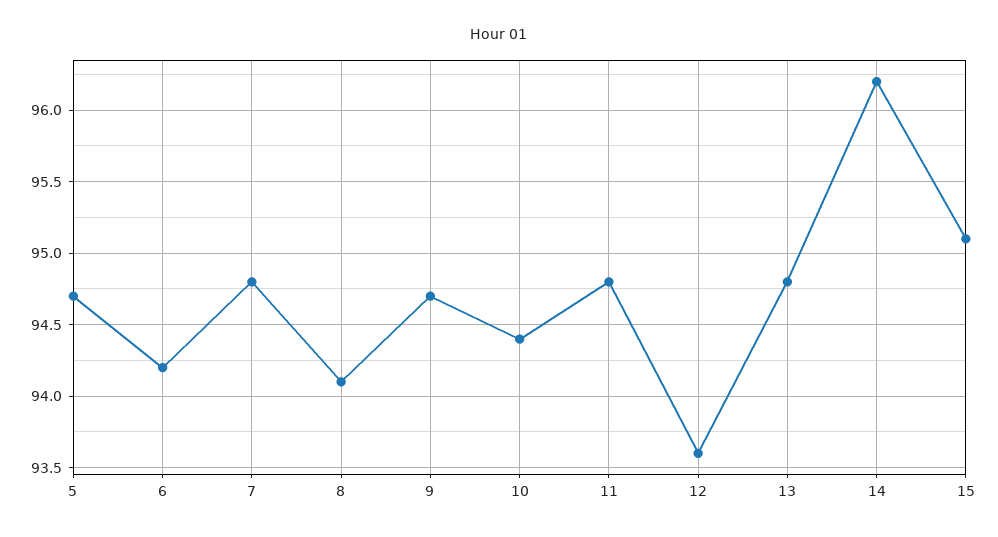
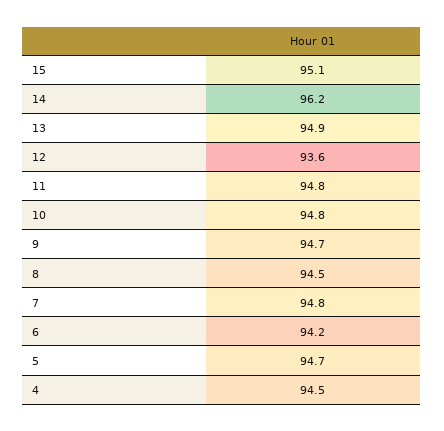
  {
    "5": 94.7,
    "6": 94.2,
    "7": 94.8,
-   "8": 94.1,
+   "8": 94.5,
    "9": 94.7,
-   "10": 94.4,
+   "10": 94.8,
    "11": 94.8,
    "12": 93.6,
-   "13": 94.8,
+   "13": 94.9,
    "14": 96.2,
-   "15": 95.1
+   "15": 95.1,
+   "4": 94.5
  }

